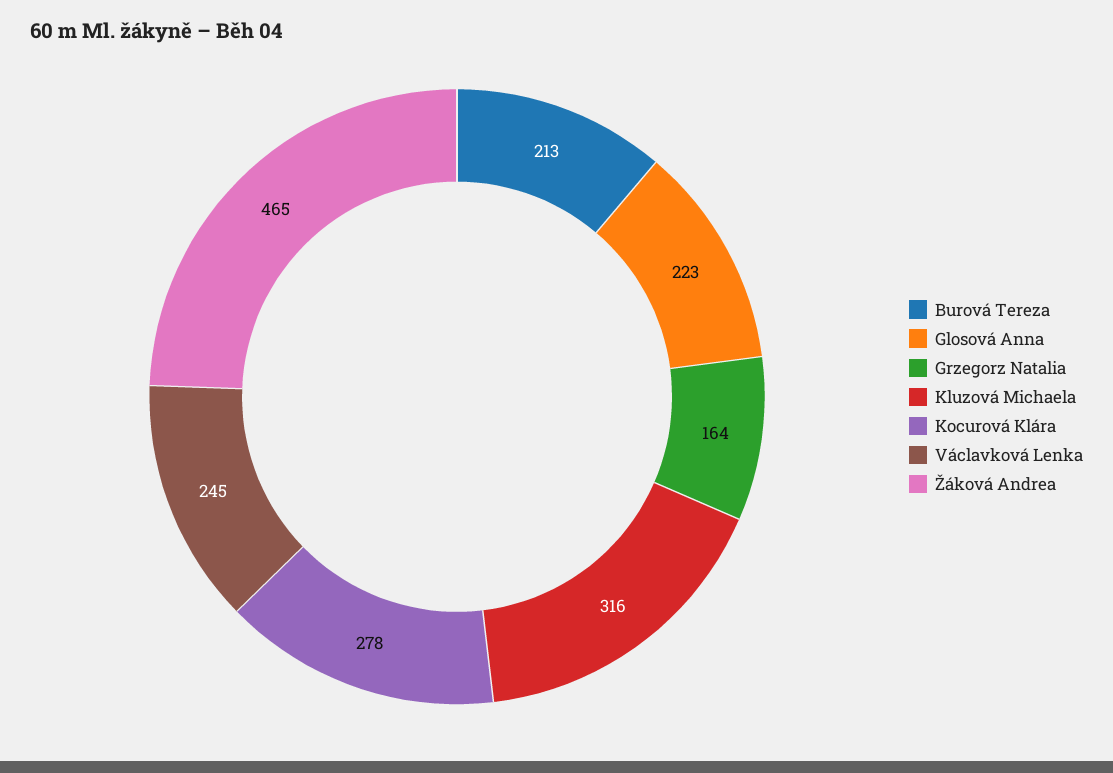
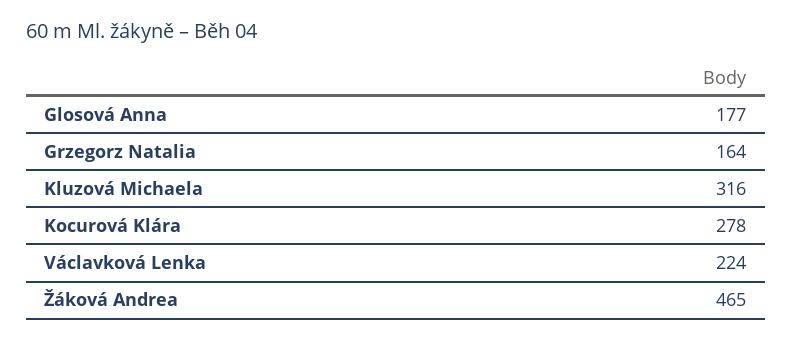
  {
-   "Burová Tereza": 213,
-   "Glosová Anna": 223,
+   "Glosová Anna": 177,
    "Grzegorz Natalia": 164,
    "Kluzová Michaela": 316,
    "Kocurová Klára": 278,
-   "Václavková Lenka": 245,
+   "Václavková Lenka": 224,
    "Žáková Andrea": 465
  }

